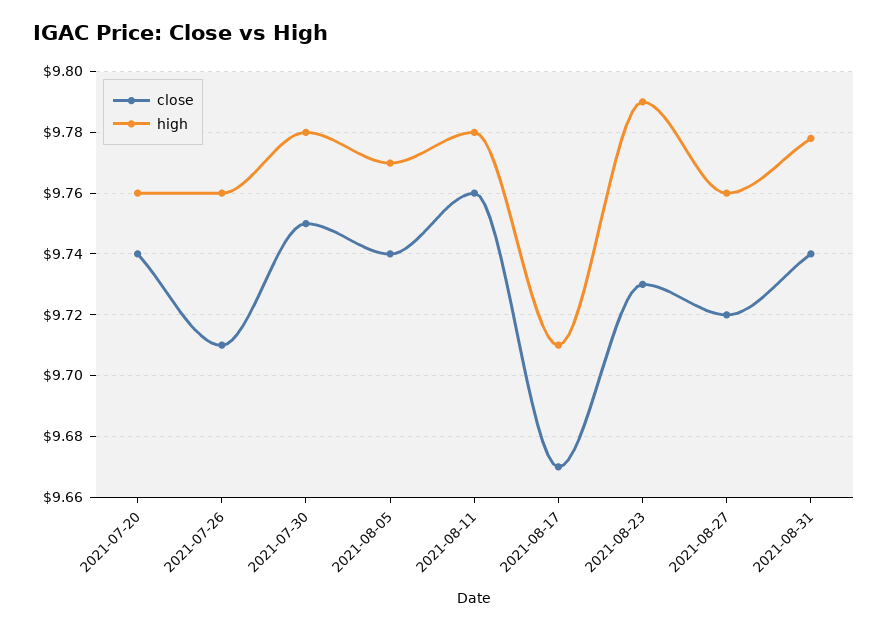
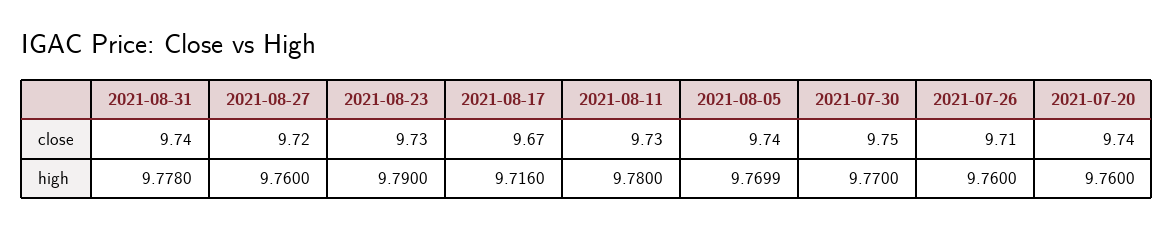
  {
    "close": {
      "2021-07-20": 9.74,
      "2021-07-26": 9.71,
      "2021-07-30": 9.75,
      "2021-08-05": 9.74,
-     "2021-08-11": 9.76,
+     "2021-08-11": 9.73,
      "2021-08-17": 9.67,
      "2021-08-23": 9.73,
      "2021-08-27": 9.72,
      "2021-08-31": 9.74
    },
    "high": {
      "2021-07-20": 9.76,
      "2021-07-26": 9.76,
-     "2021-07-30": 9.78,
+     "2021-07-30": 9.77,
      "2021-08-05": 9.7699,
      "2021-08-11": 9.78,
-     "2021-08-17": 9.71,
+     "2021-08-17": 9.716,
      "2021-08-23": 9.79,
      "2021-08-27": 9.76,
      "2021-08-31": 9.778
    }
  }

